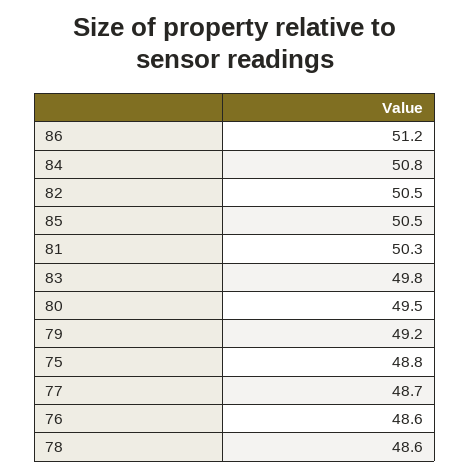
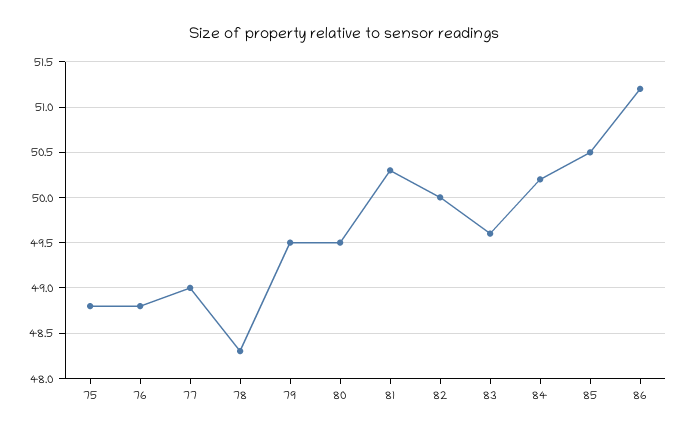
  {
    "86": 51.2,
-   "84": 50.8,
+   "84": 50.2,
-   "82": 50.5,
+   "82": 50,
    "85": 50.5,
    "81": 50.3,
-   "83": 49.8,
+   "83": 49.6,
    "80": 49.5,
-   "79": 49.2,
+   "79": 49.5,
    "75": 48.8,
-   "77": 48.7,
+   "77": 49,
-   "76": 48.6,
+   "76": 48.8,
-   "78": 48.6
+   "78": 48.3
  }

